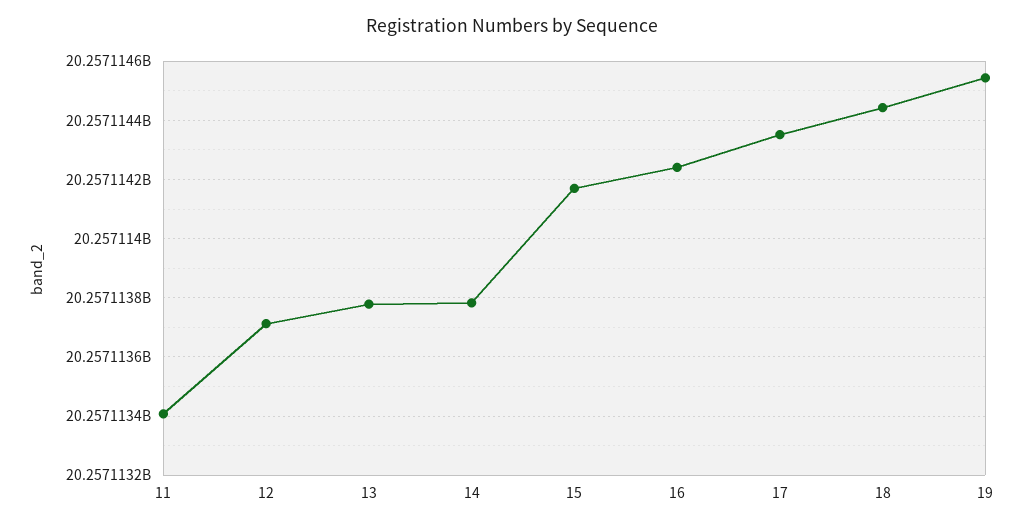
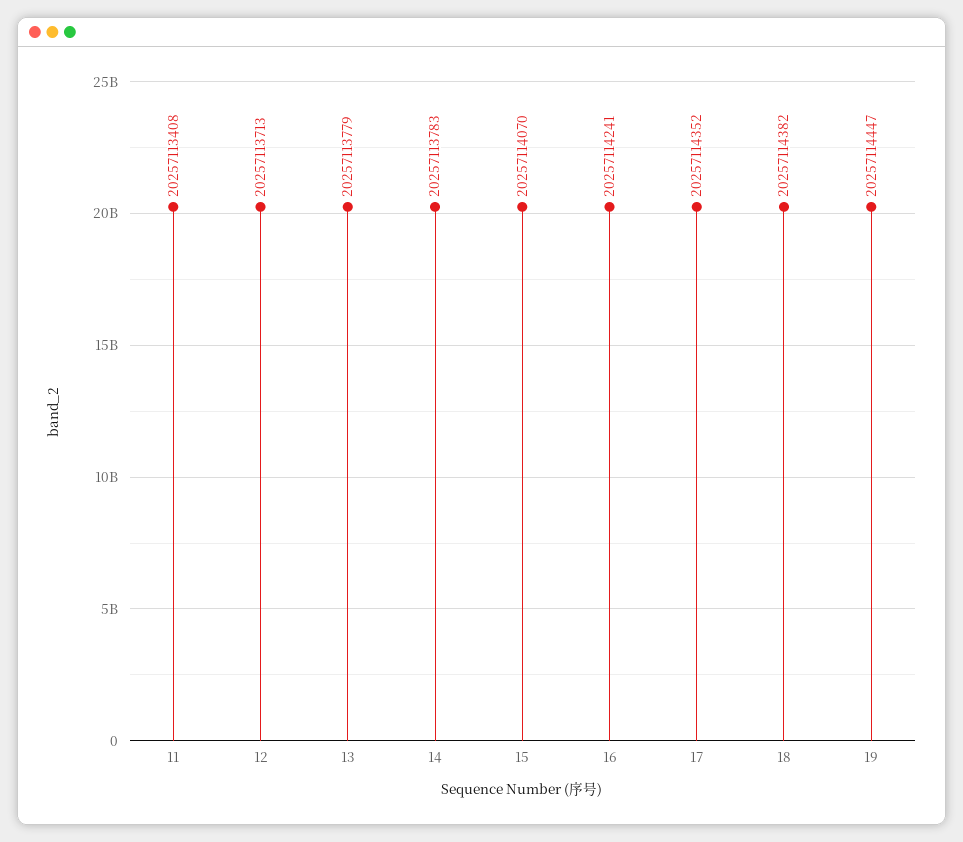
  {
    "11": 20257113408,
    "12": 20257113713,
    "13": 20257113779,
    "14": 20257113783,
-   "15": 20257114175,
+   "15": 20257114070,
    "16": 20257114241,
    "17": 20257114352,
-   "18": 20257114450,
+   "18": 20257114382,
-   "19": 20257114550
+   "19": 20257114447
  }

